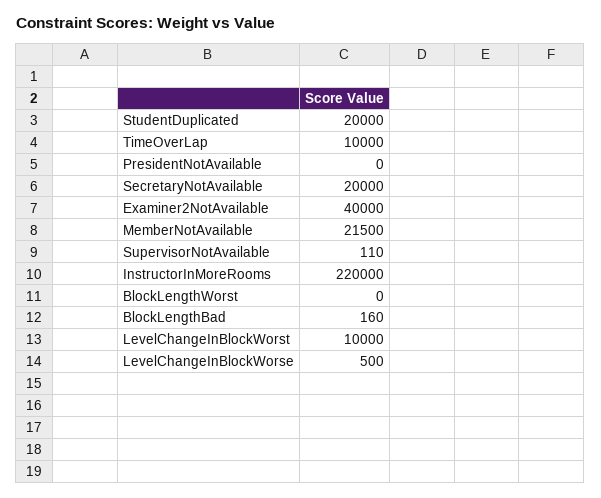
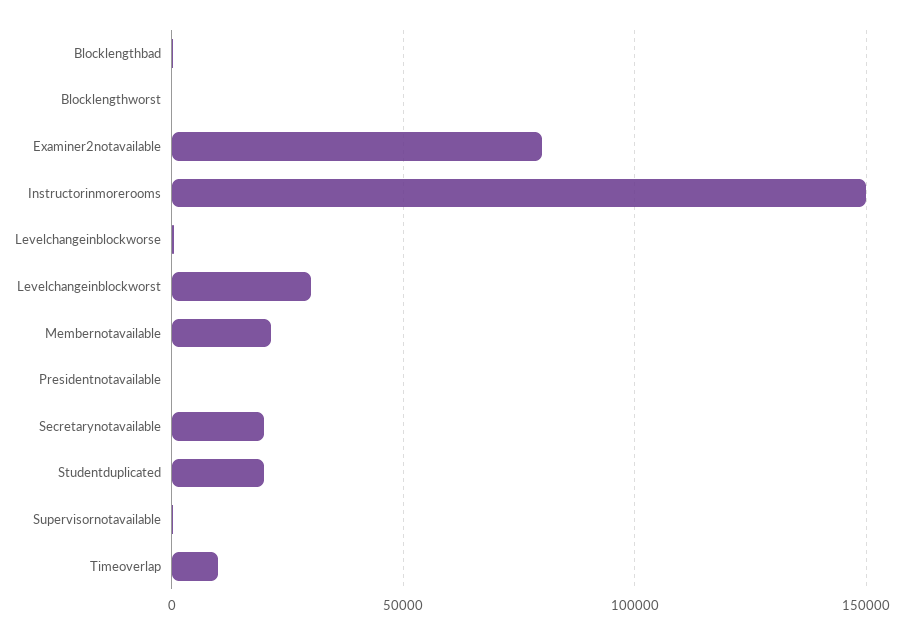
  {
    "StudentDuplicated": 20000,
    "TimeOverLap": 10000,
    "PresidentNotAvailable": 0,
    "SecretaryNotAvailable": 20000,
-   "Examiner2NotAvailable": 40000,
+   "Examiner2NotAvailable": 80000,
    "MemberNotAvailable": 21500,
    "SupervisorNotAvailable": 110,
-   "InstructorInMoreRooms": 220000,
+   "InstructorInMoreRooms": 150000,
    "BlockLengthWorst": 0,
    "BlockLengthBad": 160,
-   "LevelChangeInBlockWorst": 10000,
+   "LevelChangeInBlockWorst": 30000,
    "LevelChangeInBlockWorse": 500
  }

